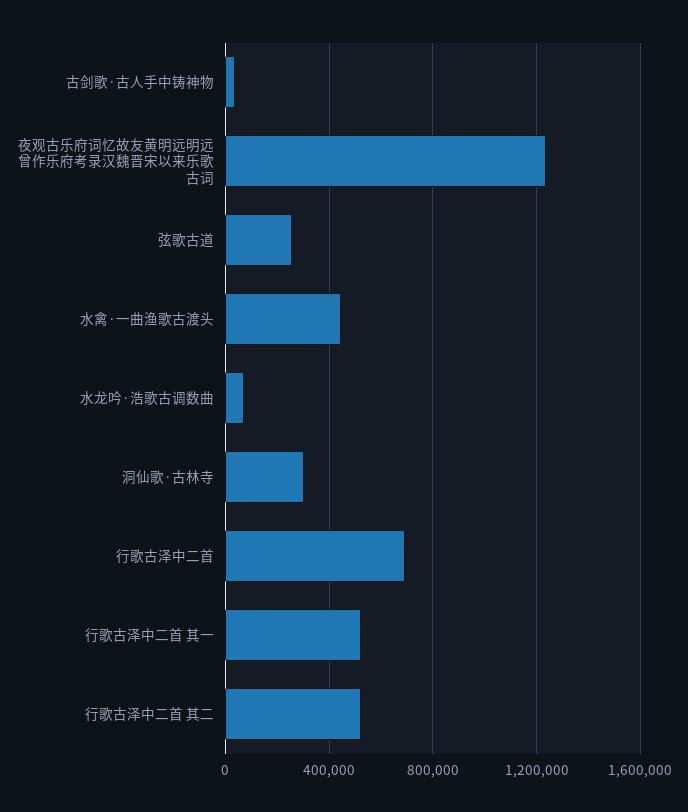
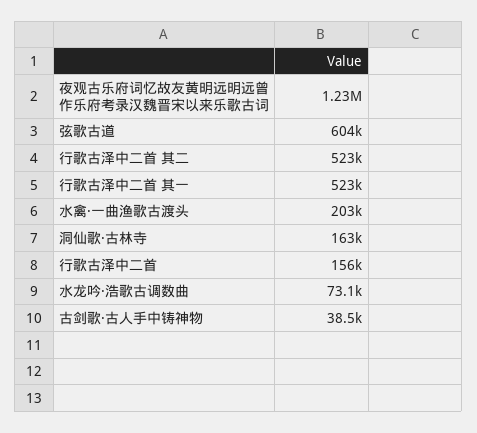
  {
    "古剑歌·古人手中铸神物": 38500,
    "夜观古乐府词忆故友黄明远明远曾作乐府考录汉魏晋宋以来乐歌古词": 1230000,
-   "弦歌古道": 250000,
+   "弦歌古道": 604000,
-   "水禽·一曲渔歌古渡头": 450000,
+   "水禽·一曲渔歌古渡头": 203000,
    "水龙吟·浩歌古调数曲": 73100,
-   "洞仙歌·古林寺": 300000,
+   "洞仙歌·古林寺": 163000,
-   "行歌古泽中二首": 700000,
+   "行歌古泽中二首": 156000,
    "行歌古泽中二首 其一": 523000,
    "行歌古泽中二首 其二": 523000
  }

